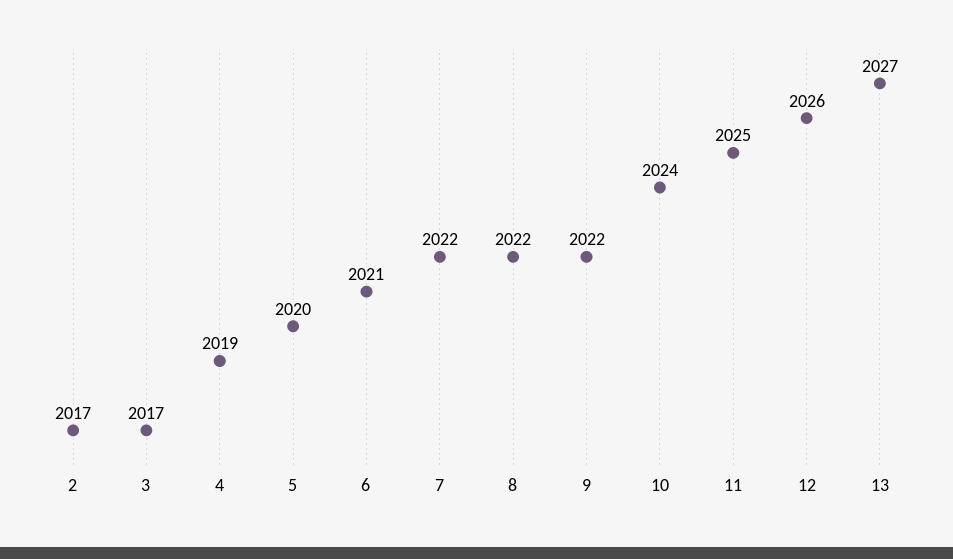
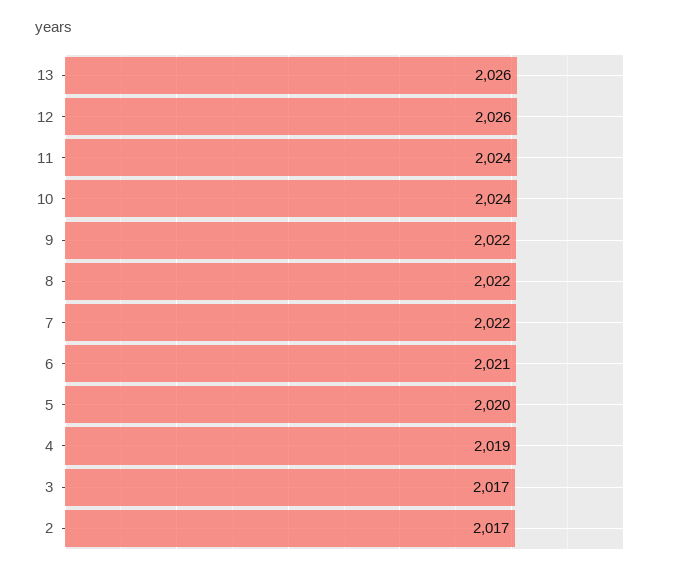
  {
    "2": 2017,
    "3": 2017,
    "4": 2019,
    "5": 2020,
    "6": 2021,
    "7": 2022,
    "8": 2022,
    "9": 2022,
    "10": 2024,
-   "11": 2025,
+   "11": 2024,
    "12": 2026,
-   "13": 2027
+   "13": 2026
  }

